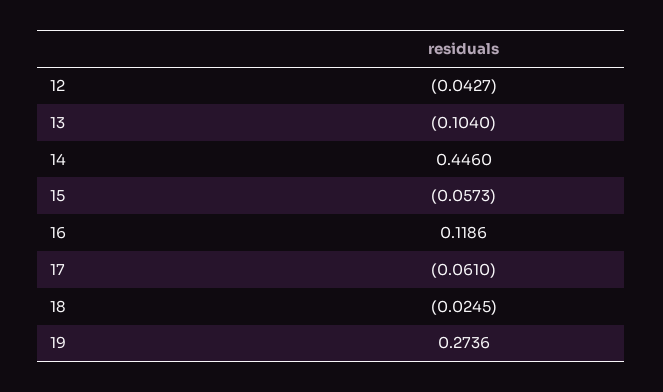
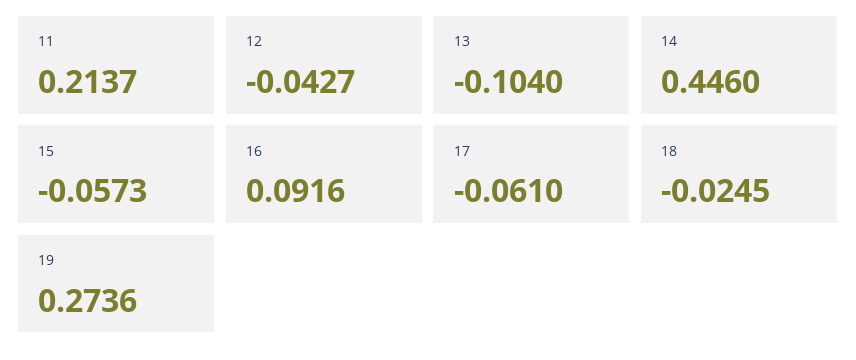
  {
    "12": -0.0427,
    "13": -0.104,
    "14": 0.446,
    "15": -0.0573,
-   "16": 0.1186,
+   "16": 0.0916,
    "17": -0.061,
    "18": -0.0245,
-   "19": 0.2736
+   "19": 0.2736,
+   "11": 0.2137
  }

